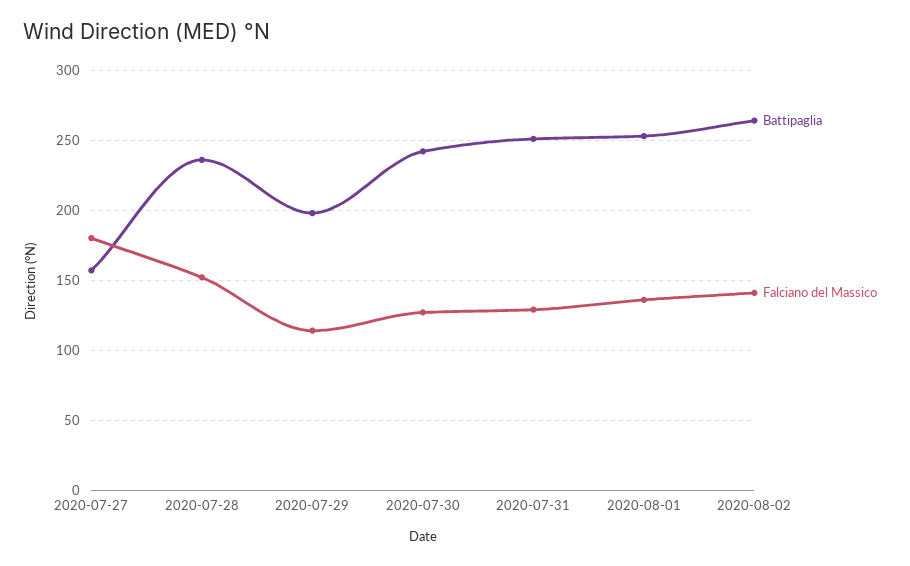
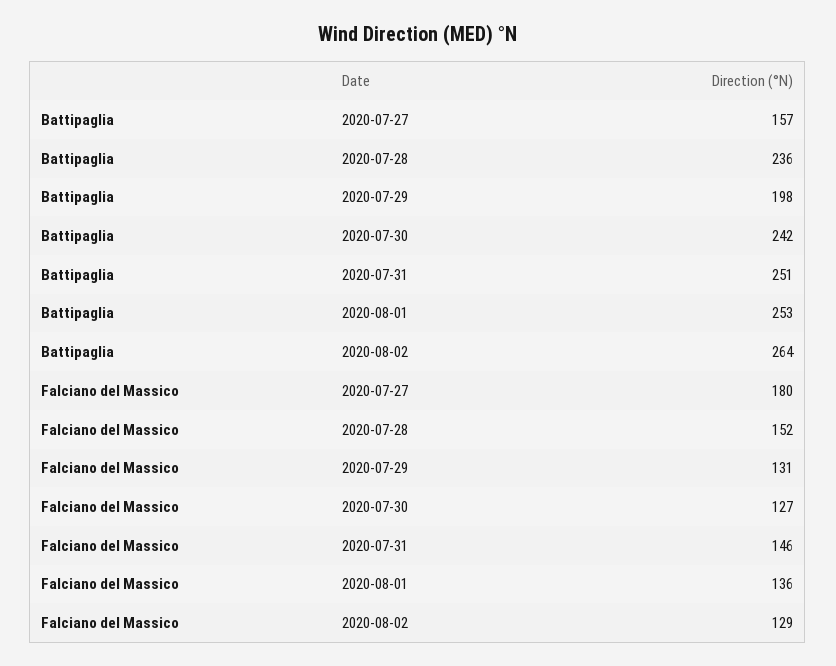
  {
    "Battipaglia": {
      "2020-07-27": 157,
      "2020-07-28": 236,
      "2020-07-29": 198,
      "2020-07-30": 242,
      "2020-07-31": 251,
      "2020-08-01": 253,
      "2020-08-02": 264
    },
    "Falciano del Massico": {
      "2020-07-27": 180,
      "2020-07-28": 152,
-     "2020-07-29": 115,
+     "2020-07-29": 131,
      "2020-07-30": 127,
-     "2020-07-31": 130,
+     "2020-07-31": 146,
      "2020-08-01": 136,
-     "2020-08-02": 140
+     "2020-08-02": 129
    }
  }

